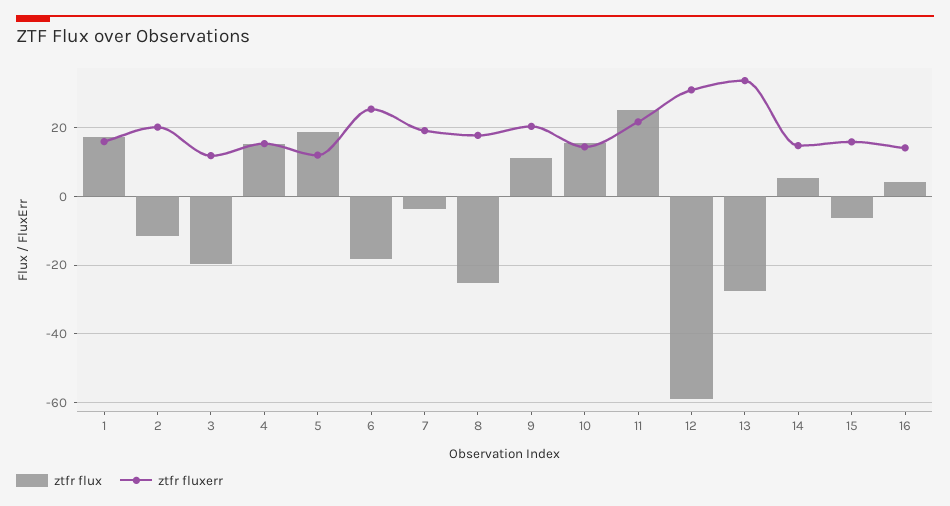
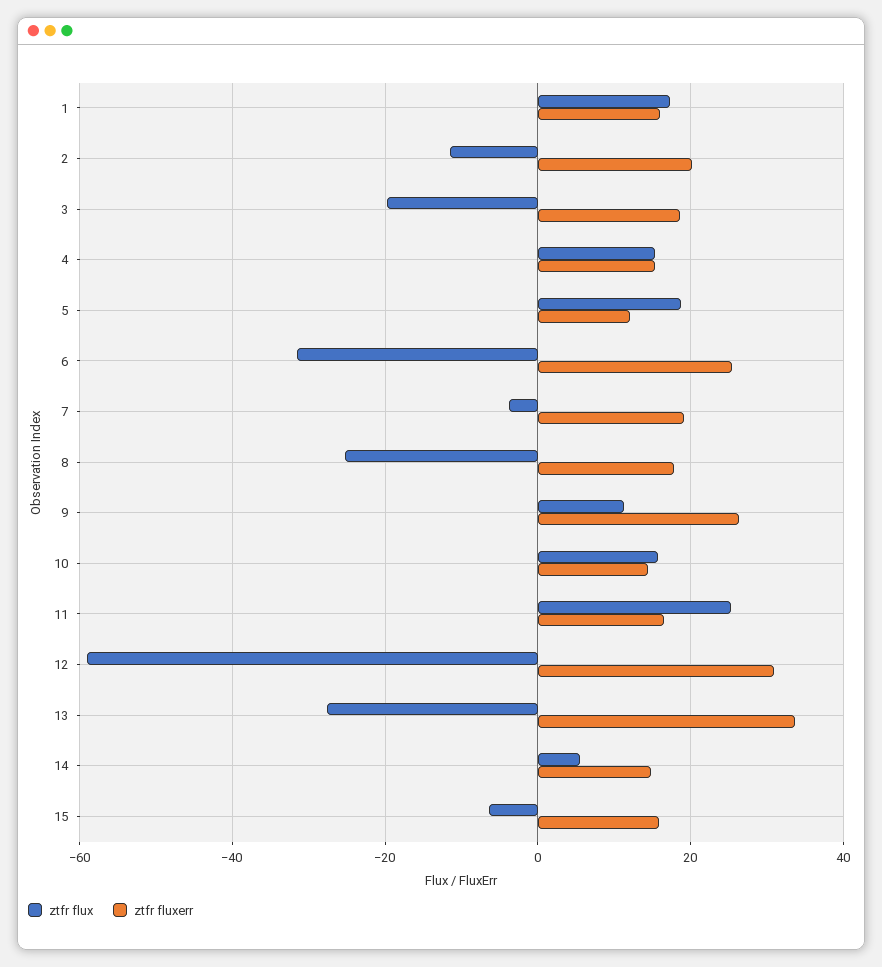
  {
    "ztfr flux": {
      "1": 18,
      "2": -12,
      "3": -20,
      "4": 16,
      "5": 18,
-     "6": -18,
+     "6": -32,
      "7": -4,
      "8": -26,
      "9": 12,
      "10": 16,
      "11": 26,
      "12": -58,
      "13": -28,
      "14": 6,
-     "15": -6,
+     "15": -6
-     "16": 4
    },
    "ztfr fluxerr": {
      "1": 16,
      "2": 20,
-     "3": 12,
+     "3": 18,
      "4": 16,
      "5": 12,
      "6": 26,
      "7": 20,
      "8": 18,
-     "9": 20,
+     "9": 26,
      "10": 14,
-     "11": 22,
+     "11": 16,
      "12": 32,
      "13": 34,
      "14": 14,
-     "15": 16,
+     "15": 16
-     "16": 14
    }
  }

